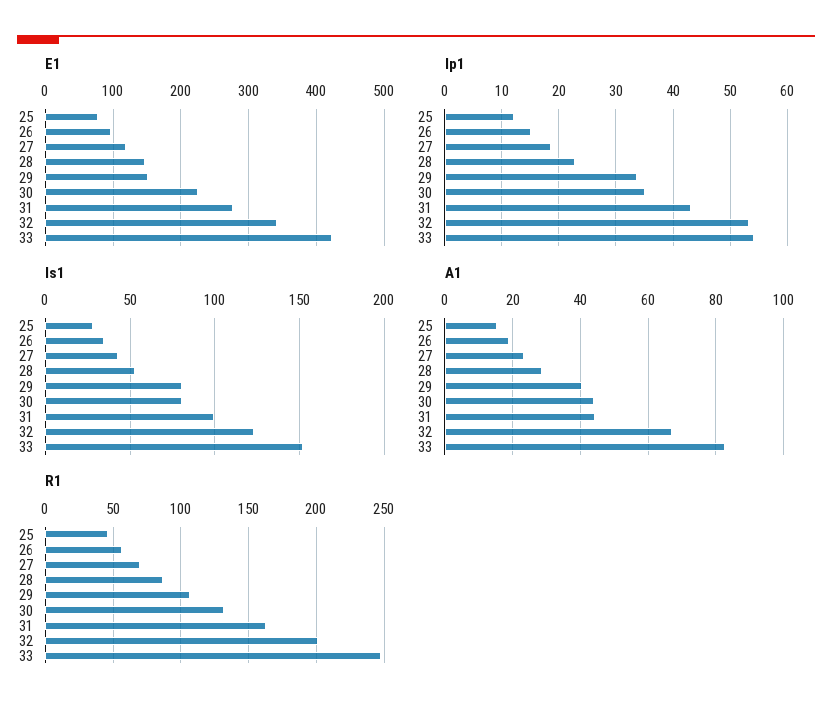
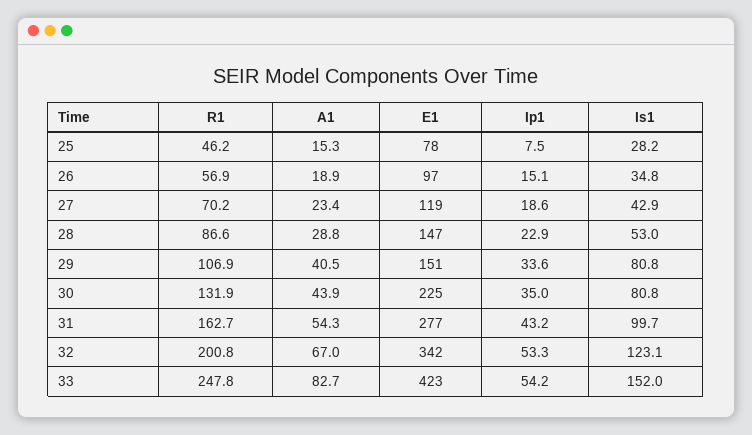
  {
    "E1": {
      "25": 78,
      "26": 97,
      "27": 119,
      "28": 147,
      "29": 151,
      "30": 225,
      "31": 277,
      "32": 342,
      "33": 423
    },
    "Ip1": {
-     "25": 12,
+     "25": 7.5,
      "26": 15.1,
      "27": 18.6,
      "28": 22.9,
      "29": 33.6,
      "30": 35,
      "31": 43.2,
      "32": 53.3,
      "33": 54.2
    },
    "Is1": {
      "25": 28.2,
      "26": 34.8,
      "27": 42.9,
      "28": 53,
      "29": 80.8,
      "30": 80.8,
      "31": 99.7,
      "32": 123.1,
      "33": 152
    },
    "A1": {
      "25": 15.3,
      "26": 18.9,
      "27": 23.4,
      "28": 28.8,
      "29": 40.5,
      "30": 43.9,
-     "31": 44,
+     "31": 54.3,
      "32": 67,
      "33": 82.7
    },
    "R1": {
      "25": 46.2,
      "26": 56.9,
      "27": 70.2,
      "28": 86.6,
      "29": 106.9,
      "30": 131.9,
      "31": 162.7,
      "32": 200.8,
      "33": 247.8
    }
  }

